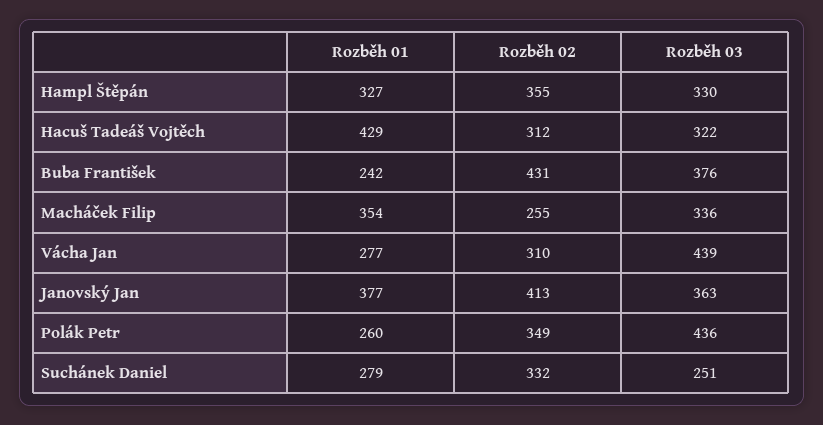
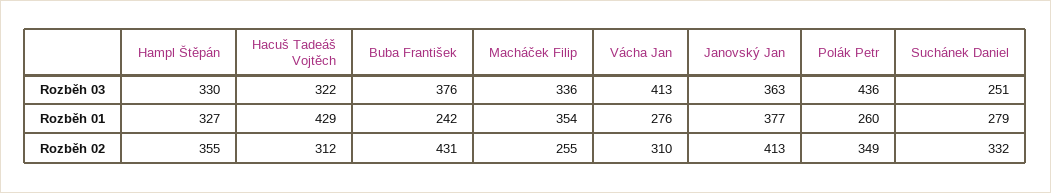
  {
    "Rozběh 01": {
      "Hampl Štěpán": 327,
      "Hacuš Tadeáš Vojtěch": 429,
      "Buba František": 242,
      "Macháček Filip": 354,
-     "Vácha Jan": 277,
+     "Vácha Jan": 276,
      "Janovský Jan": 377,
      "Polák Petr": 260,
      "Suchánek Daniel": 279
    },
    "Rozběh 02": {
      "Hampl Štěpán": 355,
      "Hacuš Tadeáš Vojtěch": 312,
      "Buba František": 431,
      "Macháček Filip": 255,
      "Vácha Jan": 310,
      "Janovský Jan": 413,
      "Polák Petr": 349,
      "Suchánek Daniel": 332
    },
    "Rozběh 03": {
      "Hampl Štěpán": 330,
      "Hacuš Tadeáš Vojtěch": 322,
      "Buba František": 376,
      "Macháček Filip": 336,
-     "Vácha Jan": 439,
+     "Vácha Jan": 413,
      "Janovský Jan": 363,
      "Polák Petr": 436,
      "Suchánek Daniel": 251
    }
  }

